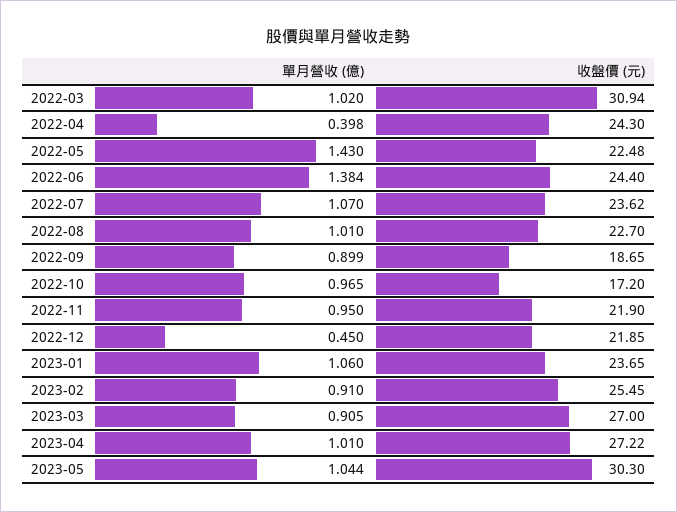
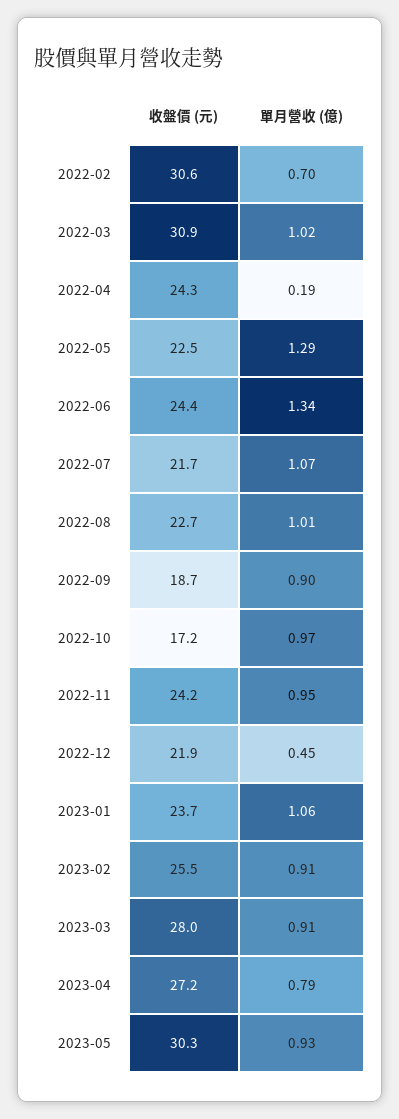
  {
    "單月營收 (億)": {
      "2022-03": 1.02,
-     "2022-04": 0.398,
+     "2022-04": 0.19,
-     "2022-05": 1.43,
+     "2022-05": 1.29,
-     "2022-06": 1.384,
+     "2022-06": 1.34,
      "2022-07": 1.07,
      "2022-08": 1.01,
      "2022-09": 0.899,
      "2022-10": 0.965,
      "2022-11": 0.95,
      "2022-12": 0.45,
      "2023-01": 1.06,
      "2023-02": 0.91,
      "2023-03": 0.905,
-     "2023-04": 1.01,
+     "2023-04": 0.79,
-     "2023-05": 1.044
+     "2023-05": 0.93,
+     "2022-02": 0.7
    },
    "收盤價 (元)": {
      "2022-03": 30.94,
      "2022-04": 24.3,
      "2022-05": 22.48,
      "2022-06": 24.4,
-     "2022-07": 23.62,
+     "2022-07": 21.7,
      "2022-08": 22.7,
      "2022-09": 18.65,
      "2022-10": 17.2,
-     "2022-11": 21.9,
+     "2022-11": 24.2,
      "2022-12": 21.85,
      "2023-01": 23.65,
      "2023-02": 25.45,
-     "2023-03": 27,
+     "2023-03": 28,
      "2023-04": 27.22,
-     "2023-05": 30.3
+     "2023-05": 30.3,
+     "2022-02": 30.6
    }
  }

